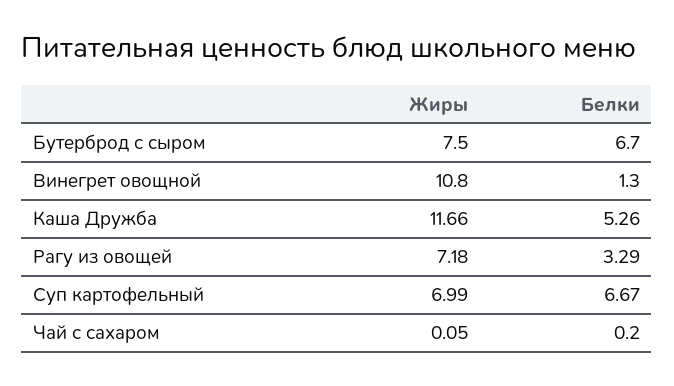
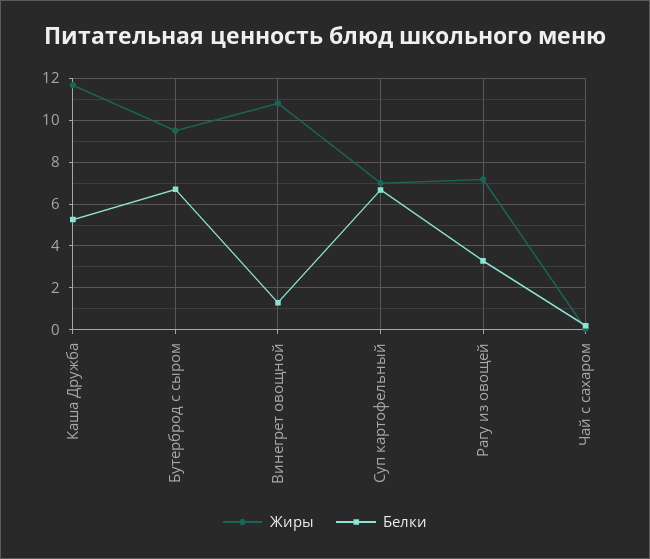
  {
    "Жиры": {
-     "Бутерброд с сыром": 7.5,
+     "Бутерброд с сыром": 9.5,
      "Винегрет овощной": 10.8,
      "Каша Дружба": 11.66,
      "Рагу из овощей": 7.18,
      "Суп картофельный": 6.99,
      "Чай с сахаром": 0.05
    },
    "Белки": {
      "Бутерброд с сыром": 6.7,
      "Винегрет овощной": 1.3,
      "Каша Дружба": 5.26,
      "Рагу из овощей": 3.29,
      "Суп картофельный": 6.67,
      "Чай с сахаром": 0.2
    }
  }

